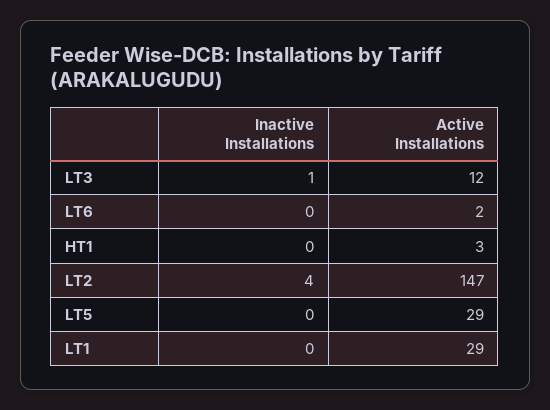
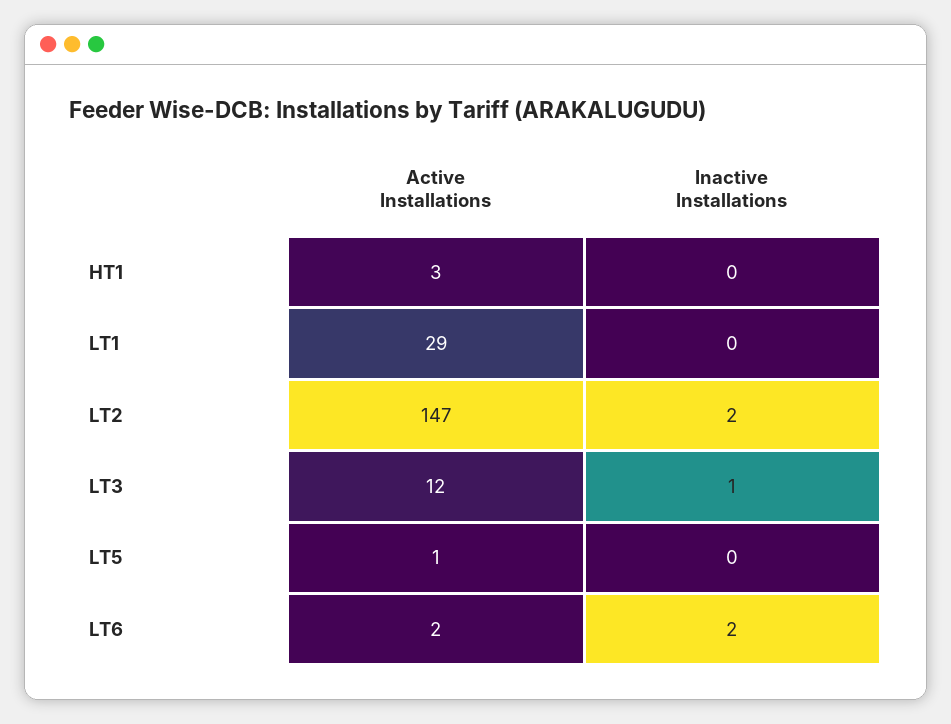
  {
    "Inactive Installations": {
      "LT3": 1,
-     "LT6": 0,
+     "LT6": 2,
      "HT1": 0,
-     "LT2": 4,
+     "LT2": 2,
      "LT5": 0,
      "LT1": 0
    },
    "Active Installations": {
      "LT3": 12,
      "LT6": 2,
      "HT1": 3,
      "LT2": 147,
-     "LT5": 29,
+     "LT5": 1,
      "LT1": 29
    }
  }

